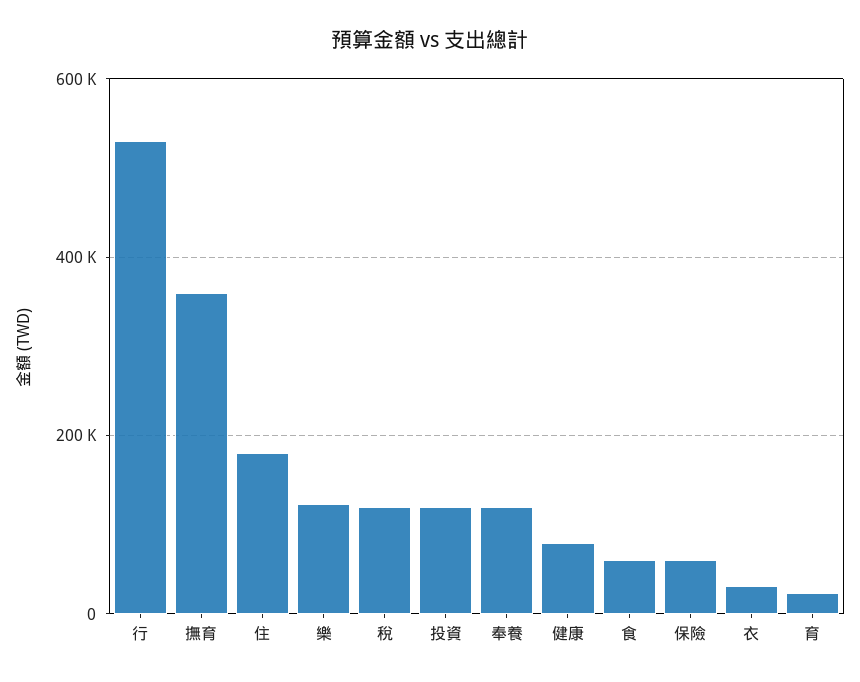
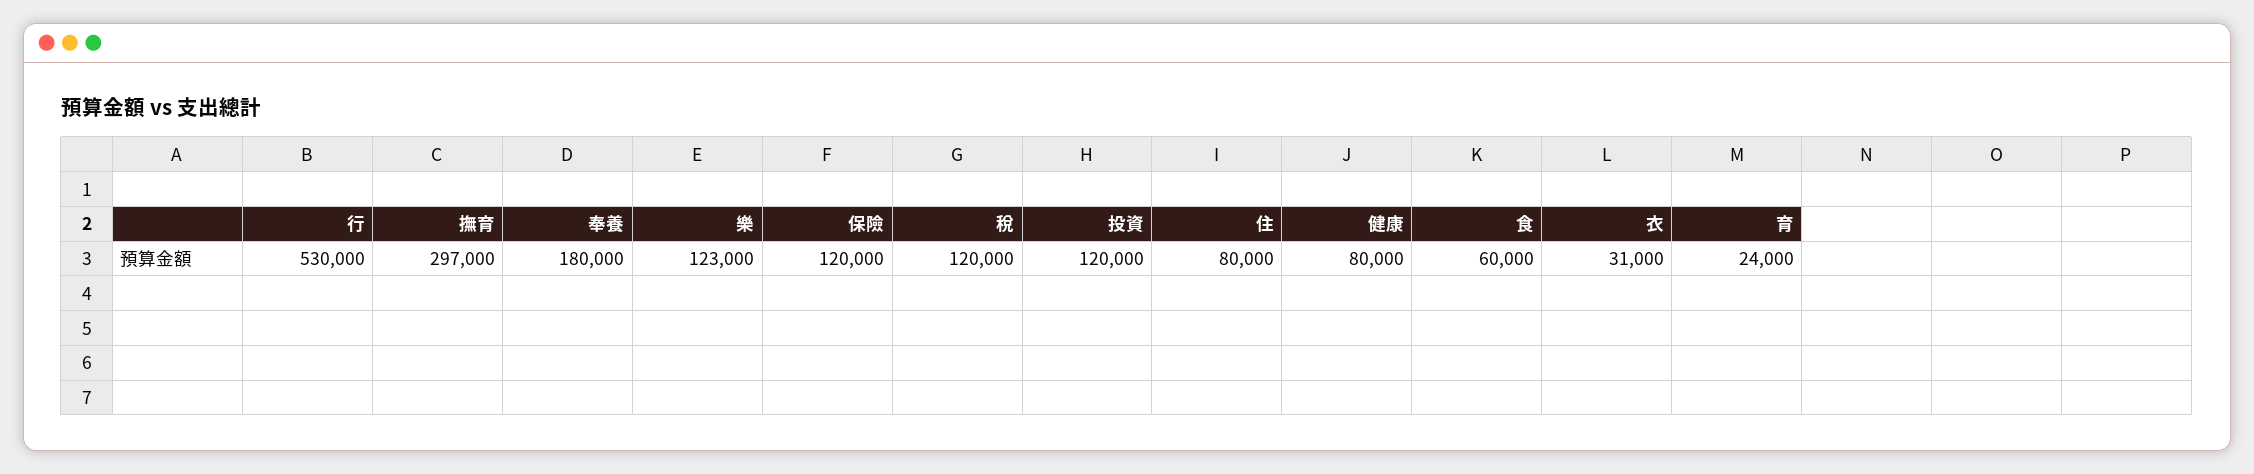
  {
    "行": 530000,
-   "撫育": 360000,
+   "撫育": 297000,
-   "住": 180000,
+   "住": 80000,
    "樂": 123000,
    "稅": 120000,
    "投資": 120000,
-   "奉養": 120000,
+   "奉養": 180000,
    "健康": 80000,
    "食": 60000,
-   "保險": 60000,
+   "保險": 120000,
    "衣": 31000,
    "育": 24000
  }

